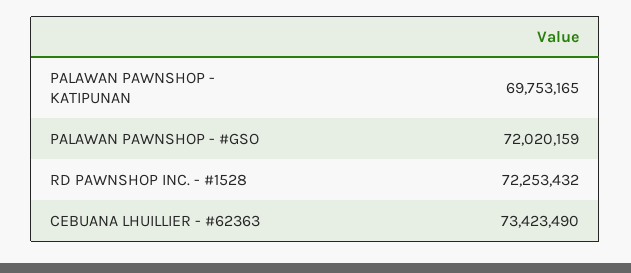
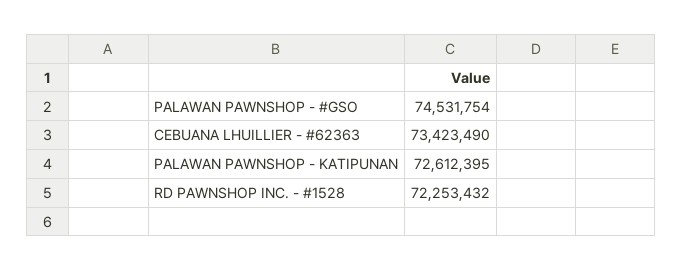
  {
-   "PALAWAN PAWNSHOP - KATIPUNAN": 69753165,
+   "PALAWAN PAWNSHOP - KATIPUNAN": 72612395,
-   "PALAWAN PAWNSHOP - #GSO": 72020159,
+   "PALAWAN PAWNSHOP - #GSO": 74531754,
    "RD PAWNSHOP INC. - #1528": 72253432,
    "CEBUANA LHUILLIER - #62363": 73423490
  }

